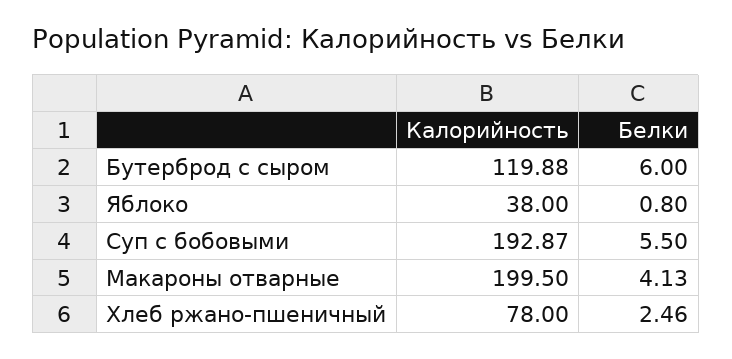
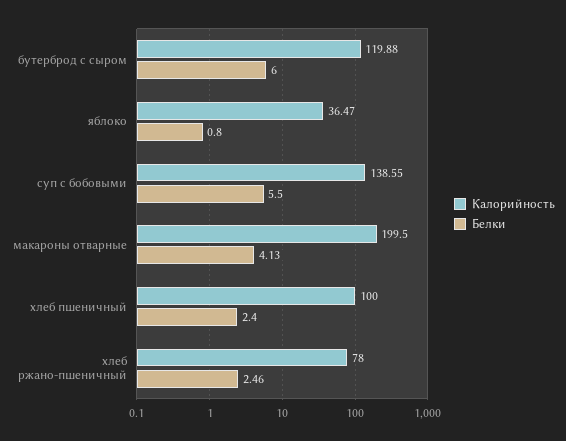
  {
    "Калорийность": {
      "Бутерброд с сыром": 119.88,
-     "Яблоко": 38,
+     "Яблоко": 36.47,
-     "Суп с бобовыми": 192.87,
+     "Суп с бобовыми": 138.55,
      "Макароны отварные": 199.5,
-     "Хлеб ржано-пшеничный": 78
+     "Хлеб ржано-пшеничный": 78,
+     "хлеб пшеничный": 100
    },
    "Белки": {
      "Бутерброд с сыром": 6,
      "Яблоко": 0.8,
      "Суп с бобовыми": 5.5,
      "Макароны отварные": 4.13,
-     "Хлеб ржано-пшеничный": 2.46
+     "Хлеб ржано-пшеничный": 2.46,
+     "хлеб пшеничный": 2.4
    }
  }

